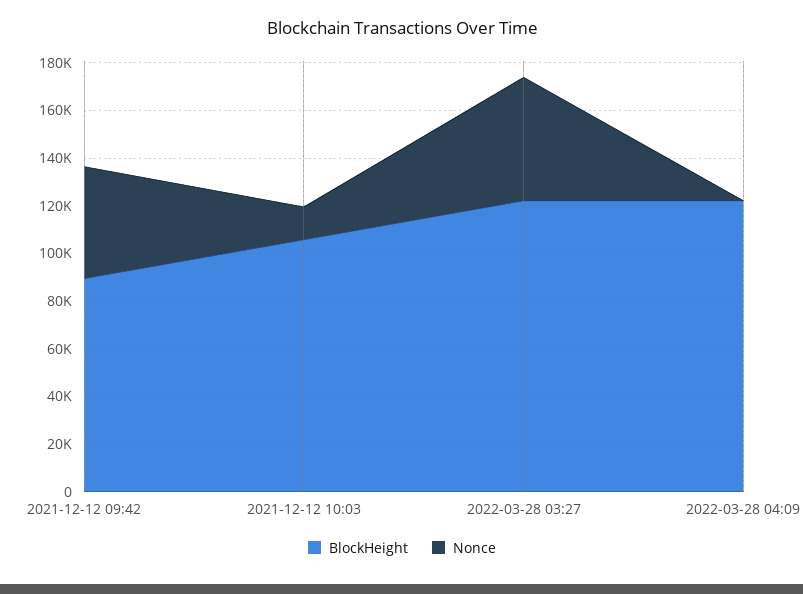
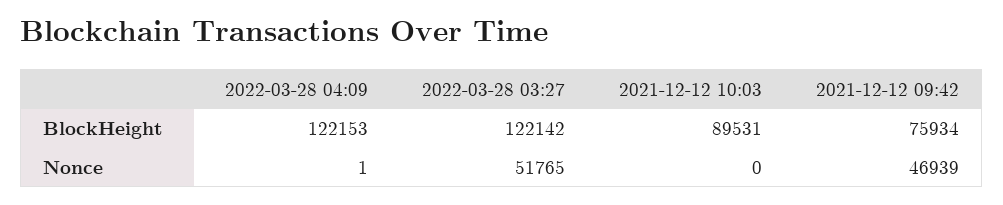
  {
    "BlockHeight": {
-     "2021-12-12 09:42": 90000,
+     "2021-12-12 09:42": 75934,
-     "2021-12-12 10:03": 105000,
+     "2021-12-12 10:03": 89531,
      "2022-03-28 03:27": 122142,
      "2022-03-28 04:09": 122153
    },
    "Nonce": {
      "2021-12-12 09:42": 46939,
-     "2021-12-12 10:03": 15000,
+     "2021-12-12 10:03": 0,
      "2022-03-28 03:27": 51765,
      "2022-03-28 04:09": 1
    }
  }

